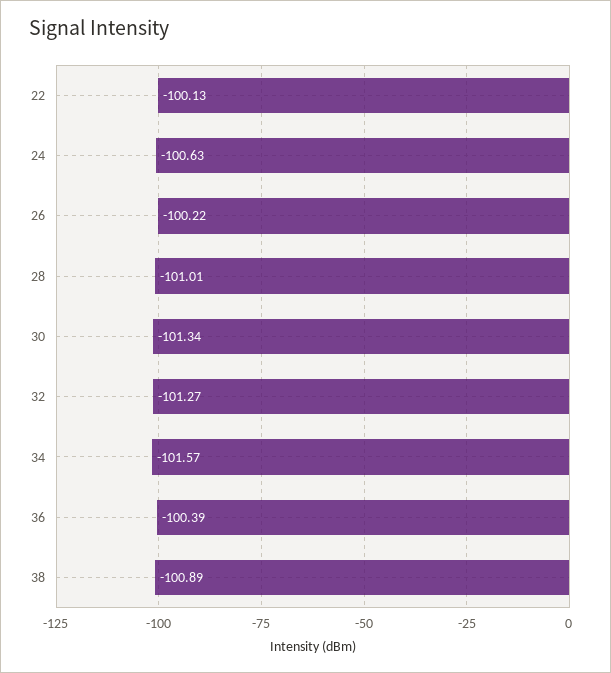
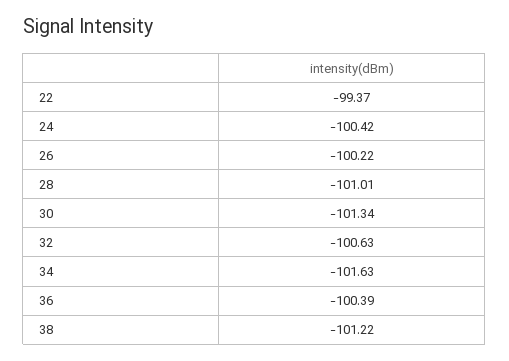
  {
-   "22": -100.13,
+   "22": -99.37,
-   "24": -100.63,
+   "24": -100.42,
    "26": -100.22,
    "28": -101.01,
    "30": -101.34,
-   "32": -101.27,
+   "32": -100.63,
-   "34": -101.57,
+   "34": -101.63,
    "36": -100.39,
-   "38": -100.89
+   "38": -101.22
  }

